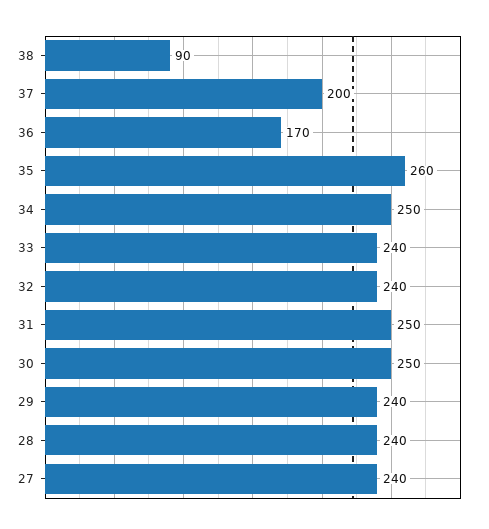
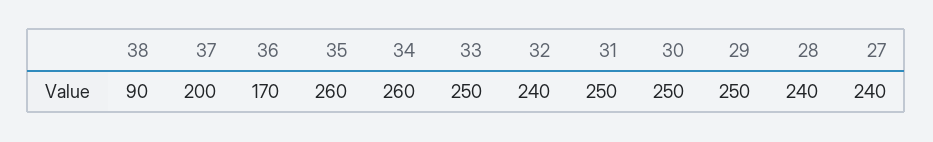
  {
    "38": 90,
    "37": 200,
    "36": 170,
    "35": 260,
-   "34": 250,
+   "34": 260,
-   "33": 240,
+   "33": 250,
    "32": 240,
    "31": 250,
    "30": 250,
-   "29": 240,
+   "29": 250,
    "28": 240,
    "27": 240
  }

